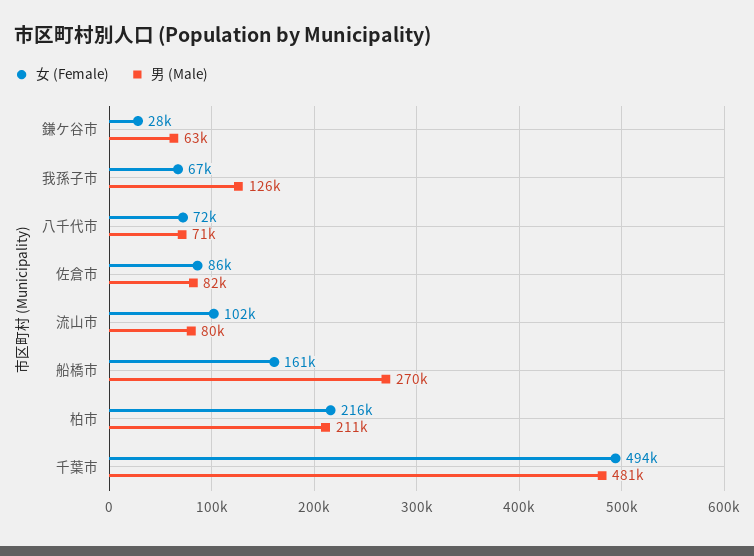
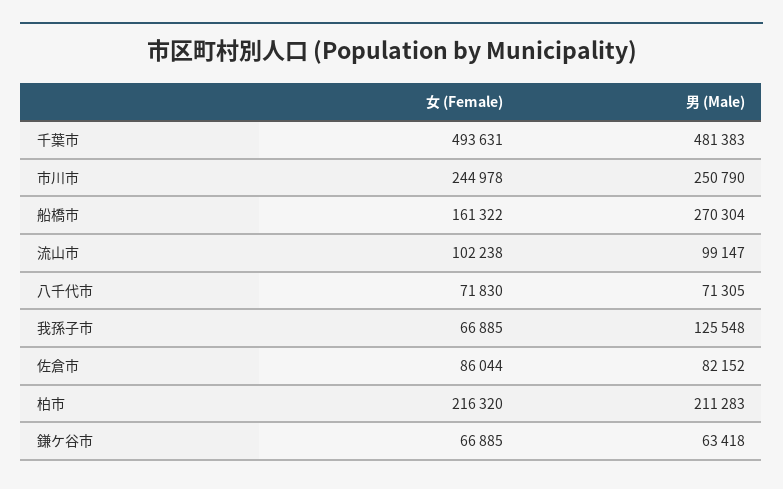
  {
    "女 (Female)": {
-     "鎌ケ谷市": 28000,
+     "鎌ケ谷市": 66885,
      "我孫子市": 66885,
      "八千代市": 71830,
      "佐倉市": 86044,
      "流山市": 102238,
      "船橋市": 161322,
      "柏市": 216320,
-     "千葉市": 493631
+     "千葉市": 493631,
+     "市川市": 244978
    },
    "男 (Male)": {
      "鎌ケ谷市": 63418,
      "我孫子市": 125548,
      "八千代市": 71305,
      "佐倉市": 82152,
-     "流山市": 80000,
+     "流山市": 99147,
      "船橋市": 270304,
      "柏市": 211283,
-     "千葉市": 481383
+     "千葉市": 481383,
+     "市川市": 250790
    }
  }

